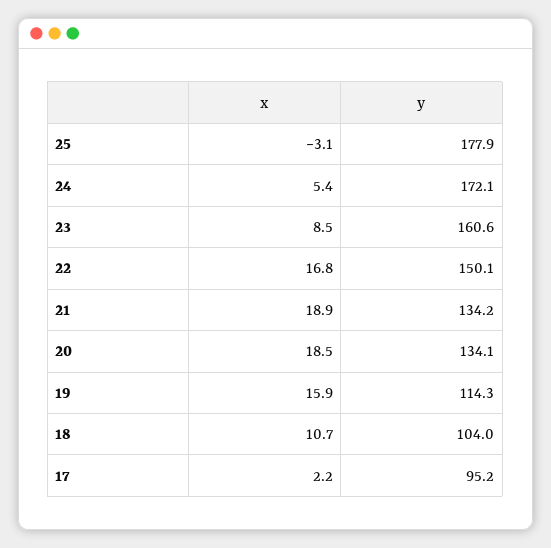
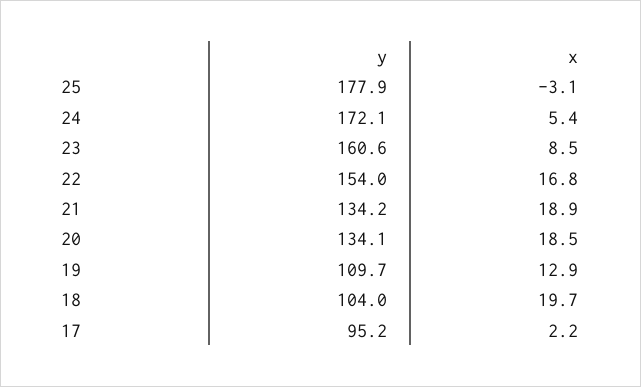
  {
    "x": {
      "25": -3.1,
      "24": 5.4,
      "23": 8.5,
      "22": 16.8,
      "21": 18.9,
      "20": 18.5,
-     "19": 15.9,
+     "19": 12.9,
-     "18": 10.7,
+     "18": 19.7,
      "17": 2.2
    },
    "y": {
      "25": 177.9,
      "24": 172.1,
      "23": 160.6,
-     "22": 150.1,
+     "22": 154,
      "21": 134.2,
      "20": 134.1,
-     "19": 114.3,
+     "19": 109.7,
      "18": 104,
      "17": 95.2
    }
  }

